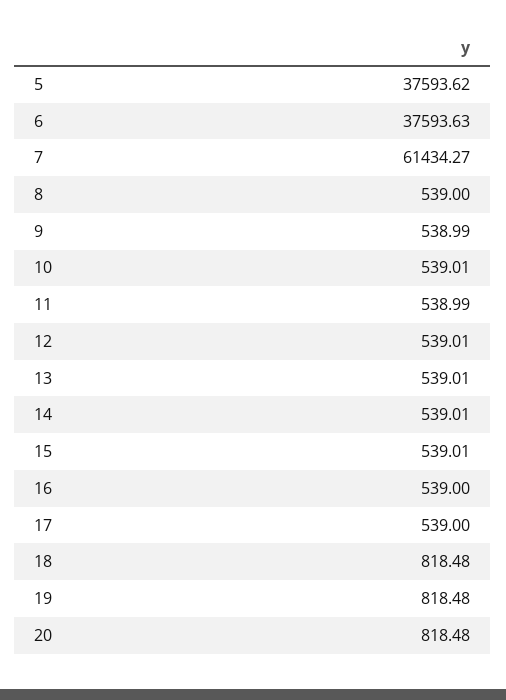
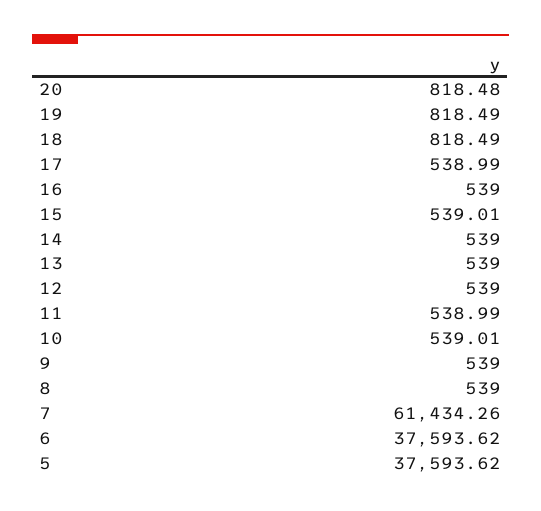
  {
    "5": 37593.62,
-   "6": 37593.63,
+   "6": 37593.62,
-   "7": 61434.27,
+   "7": 61434.26,
    "8": 539,
-   "9": 538.99,
+   "9": 539,
    "10": 539.01,
    "11": 538.99,
-   "12": 539.01,
+   "12": 539,
-   "13": 539.01,
+   "13": 539,
-   "14": 539.01,
+   "14": 539,
    "15": 539.01,
    "16": 539,
-   "17": 539,
+   "17": 538.99,
-   "18": 818.48,
+   "18": 818.49,
-   "19": 818.48,
+   "19": 818.49,
    "20": 818.48
  }

